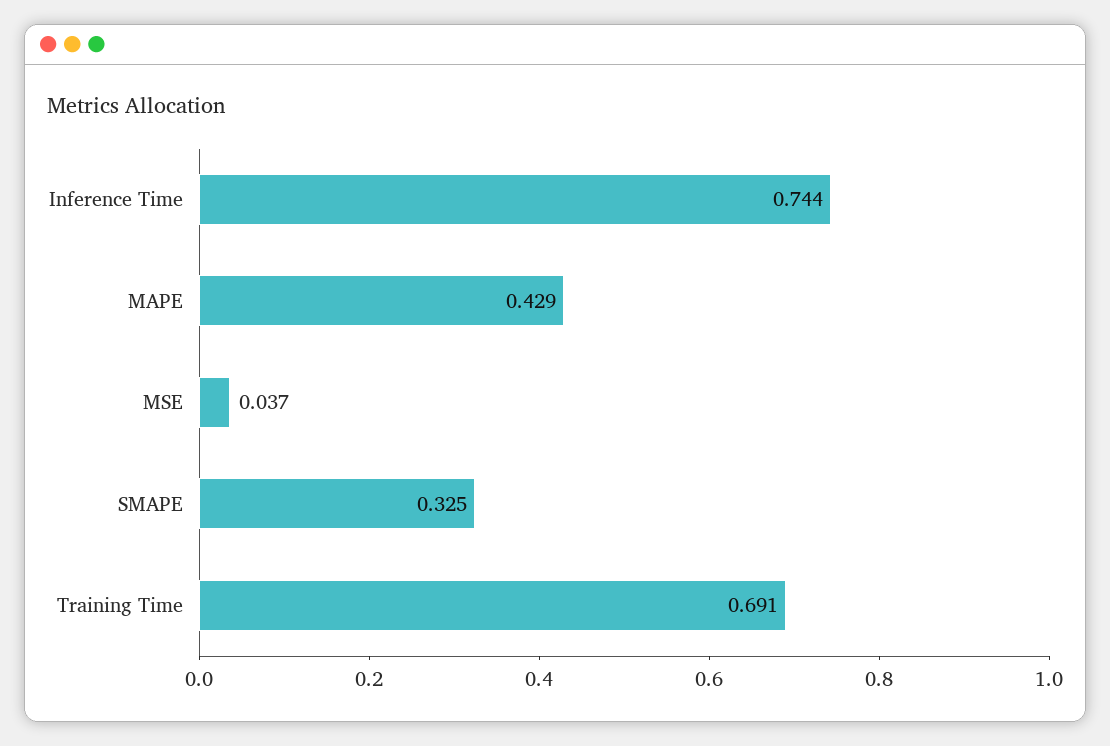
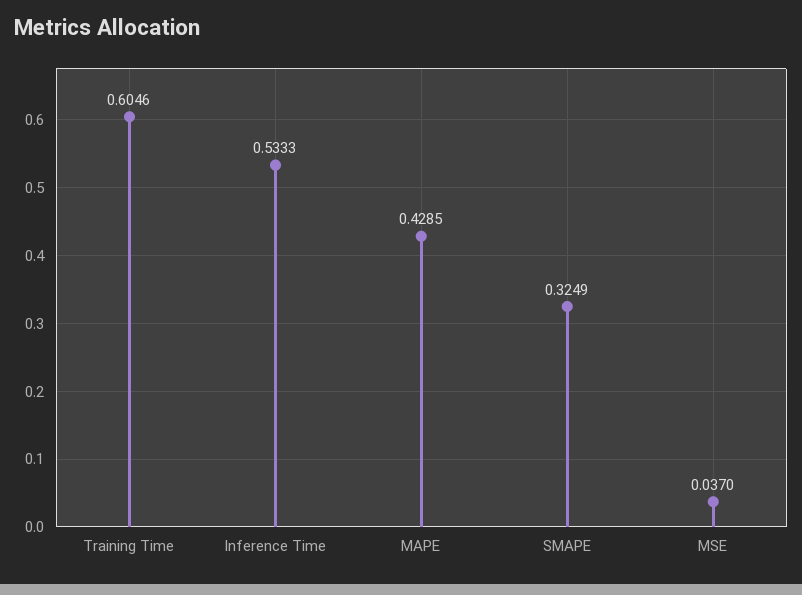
  {
-   "Inference Time": 0.744,
+   "Inference Time": 0.5333,
    "MAPE": 0.4285,
    "MSE": 0.037,
    "SMAPE": 0.3249,
-   "Training Time": 0.691
+   "Training Time": 0.6046
  }

